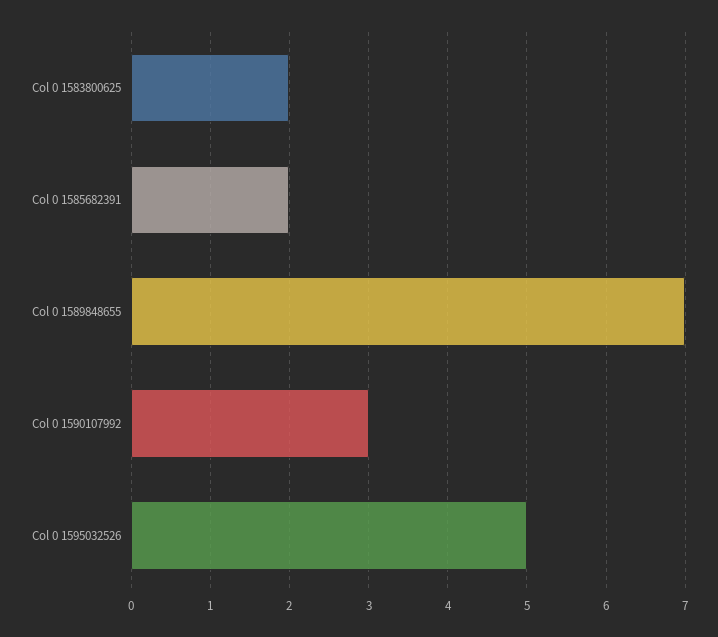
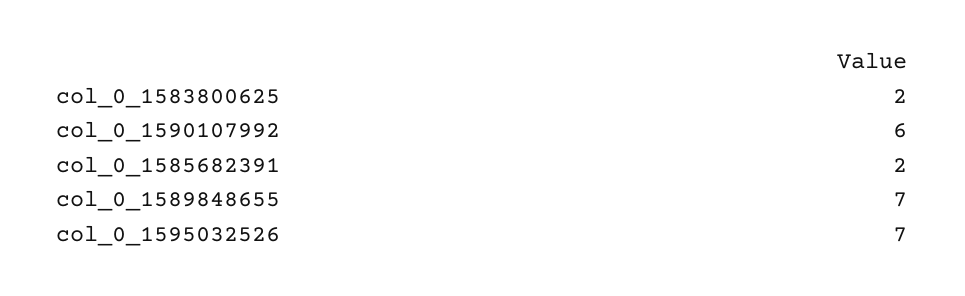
  {
    "Col 0 1583800625": 2,
    "Col 0 1585682391": 2,
    "Col 0 1589848655": 7,
-   "Col 0 1590107992": 3,
+   "Col 0 1590107992": 6,
-   "Col 0 1595032526": 5
+   "Col 0 1595032526": 7
  }

